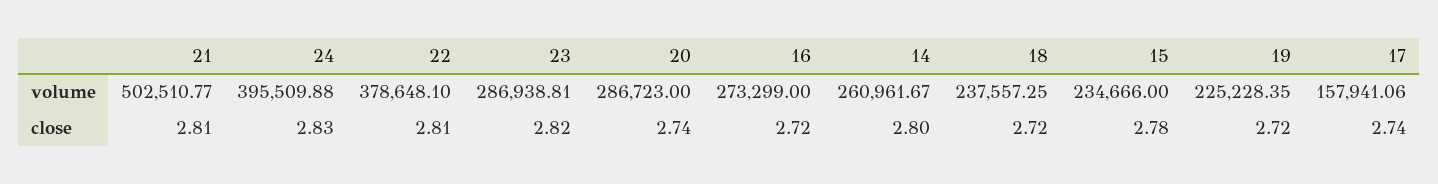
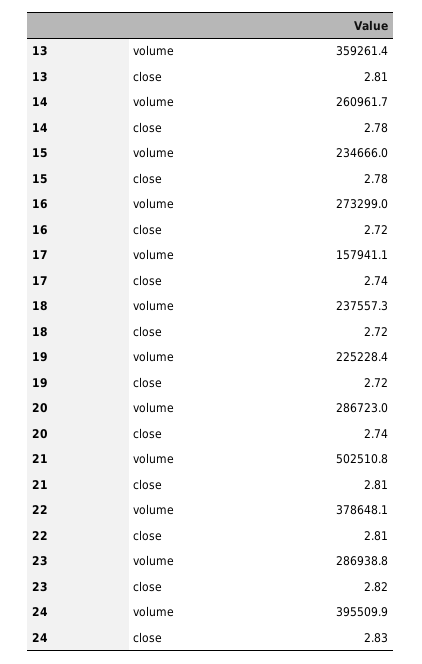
  {
    "21": {
      "volume": 502510.77,
      "close": 2.81
    },
    "24": {
      "volume": 395509.88,
      "close": 2.83
    },
    "22": {
      "volume": 378648.1,
      "close": 2.81
    },
    "23": {
      "volume": 286938.81,
      "close": 2.82
    },
    "20": {
      "volume": 286723,
      "close": 2.74
    },
    "16": {
      "volume": 273299,
      "close": 2.72
    },
    "14": {
      "volume": 260961.67,
-     "close": 2.8
+     "close": 2.78
    },
    "18": {
      "volume": 237557.25,
      "close": 2.72
    },
    "15": {
      "volume": 234666,
      "close": 2.78
    },
    "19": {
      "volume": 225228.35,
      "close": 2.72
    },
    "17": {
      "volume": 157941.06,
      "close": 2.74
-   }
+   },
+   "13": {
+     "volume": 359261.4,
+     "close": 2.81
+   }
  }

